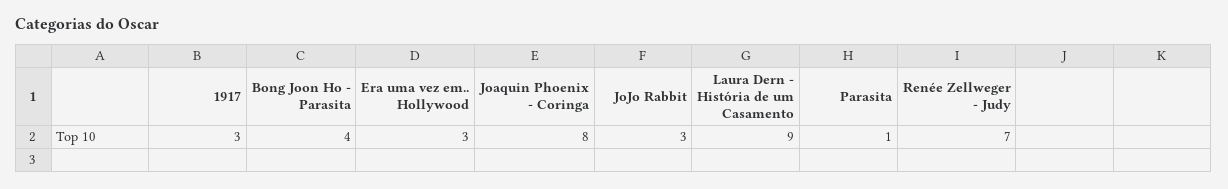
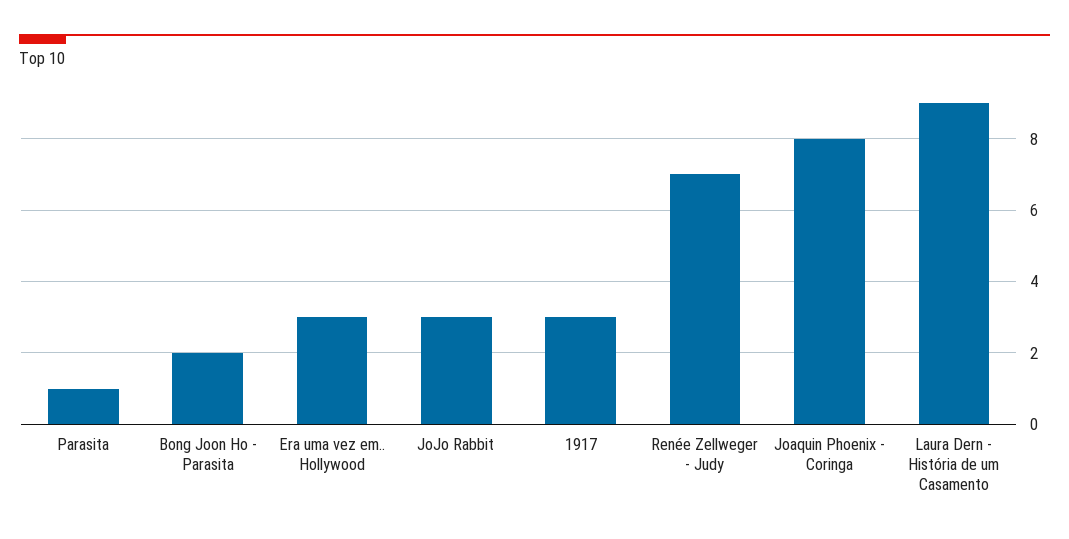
  {
    "1917": 3,
-   "Bong Joon Ho - Parasita": 4,
+   "Bong Joon Ho - Parasita": 2,
    "Era uma vez em.. Hollywood": 3,
    "Joaquin Phoenix - Coringa": 8,
    "JoJo Rabbit": 3,
    "Laura Dern - História de um Casamento": 9,
    "Parasita": 1,
    "Renée Zellweger - Judy": 7
  }

